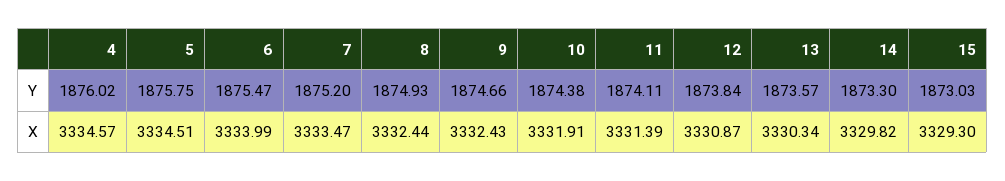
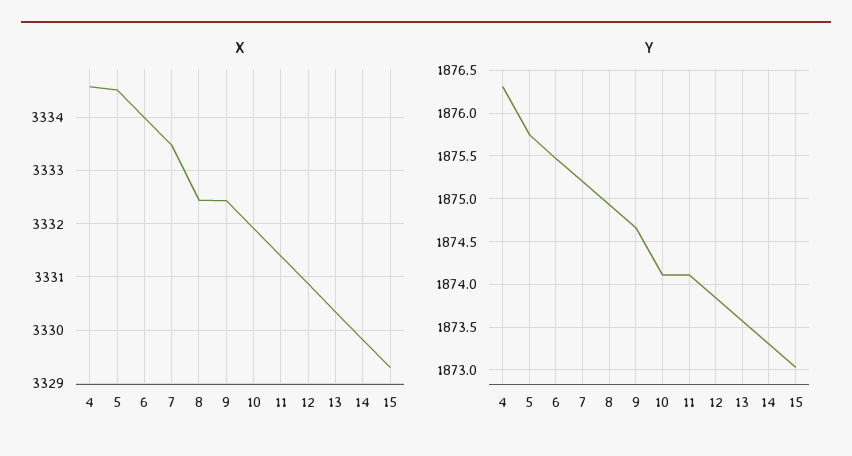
  {
    "Y": {
-     "4": 1876.02,
+     "4": 1876.3,
      "5": 1875.75,
      "6": 1875.47,
      "7": 1875.2,
      "8": 1874.93,
      "9": 1874.66,
-     "10": 1874.38,
+     "10": 1874.1,
      "11": 1874.11,
      "12": 1873.84,
      "13": 1873.57,
      "14": 1873.3,
      "15": 1873.03
    },
    "X": {
      "4": 3334.57,
      "5": 3334.51,
      "6": 3333.99,
      "7": 3333.47,
      "8": 3332.44,
      "9": 3332.43,
      "10": 3331.91,
      "11": 3331.39,
      "12": 3330.87,
      "13": 3330.34,
      "14": 3329.82,
      "15": 3329.3
    }
  }

